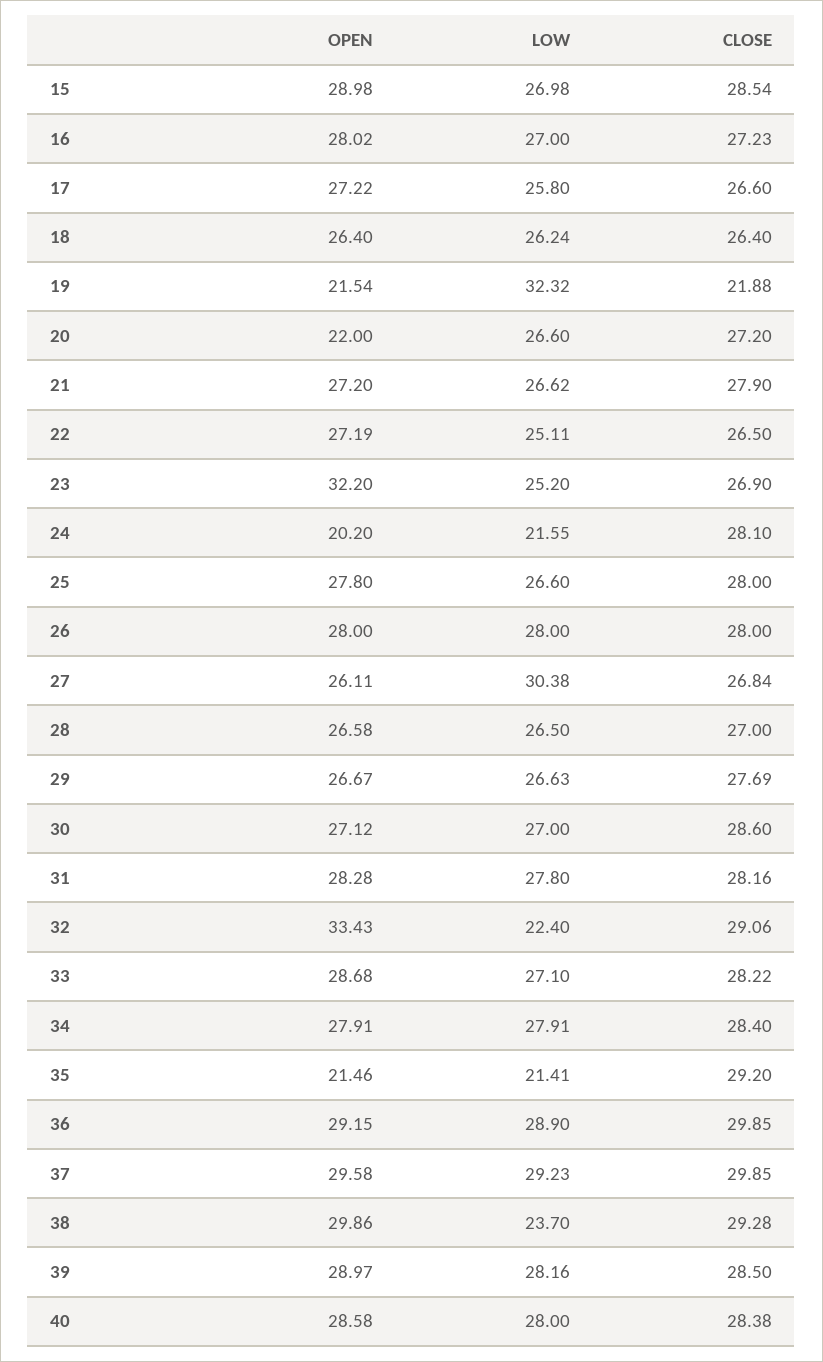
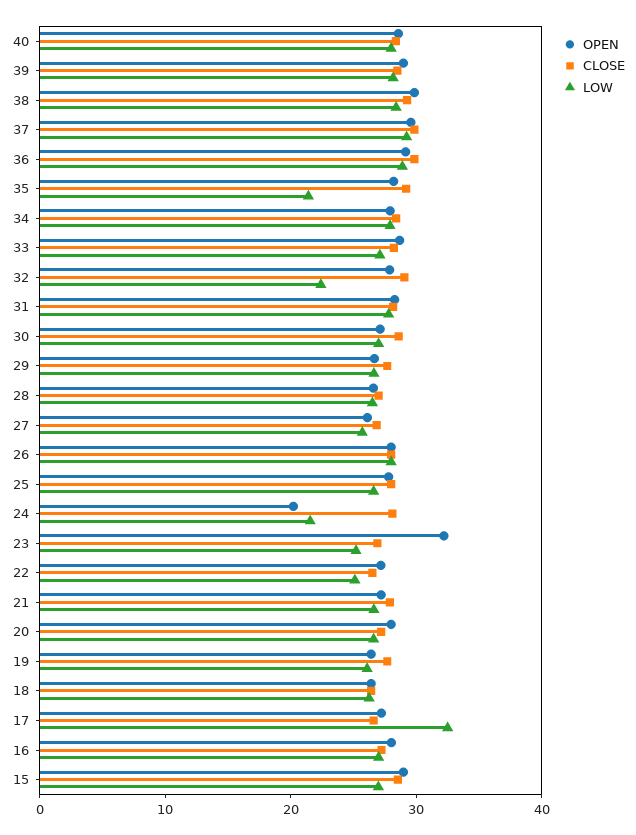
  {
    "OPEN": {
      "15": 28.98,
      "16": 28.02,
      "17": 27.22,
      "18": 26.4,
-     "19": 21.54,
+     "19": 26,
-     "20": 22,
+     "20": 28,
      "21": 27.2,
      "22": 27.19,
      "23": 32.2,
      "24": 20.2,
      "25": 27.8,
      "26": 28,
      "27": 26.11,
      "28": 26.58,
      "29": 26.67,
      "30": 27.12,
      "31": 28.28,
-     "32": 33.43,
+     "32": 28,
      "33": 28.68,
      "34": 27.91,
-     "35": 21.46,
+     "35": 28,
      "36": 29.15,
      "37": 29.58,
      "38": 29.86,
      "39": 28.97,
      "40": 28.58
    },
    "LOW": {
      "15": 26.98,
      "16": 27,
-     "17": 25.8,
+     "17": 32,
      "18": 26.24,
-     "19": 32.32,
+     "19": 26,
      "20": 26.6,
      "21": 26.62,
      "22": 25.11,
      "23": 25.2,
      "24": 21.55,
      "25": 26.6,
      "26": 28,
-     "27": 30.38,
+     "27": 26,
      "28": 26.5,
      "29": 26.63,
      "30": 27,
      "31": 27.8,
      "32": 22.4,
      "33": 27.1,
      "34": 27.91,
      "35": 21.41,
      "36": 28.9,
      "37": 29.23,
-     "38": 23.7,
+     "38": 28,
      "39": 28.16,
      "40": 28
    },
    "CLOSE": {
      "15": 28.54,
      "16": 27.23,
      "17": 26.6,
      "18": 26.4,
-     "19": 21.88,
+     "19": 28,
      "20": 27.2,
      "21": 27.9,
      "22": 26.5,
      "23": 26.9,
      "24": 28.1,
      "25": 28,
      "26": 28,
      "27": 26.84,
      "28": 27,
      "29": 27.69,
      "30": 28.6,
      "31": 28.16,
      "32": 29.06,
      "33": 28.22,
      "34": 28.4,
      "35": 29.2,
      "36": 29.85,
      "37": 29.85,
      "38": 29.28,
      "39": 28.5,
      "40": 28.38
    }
  }

